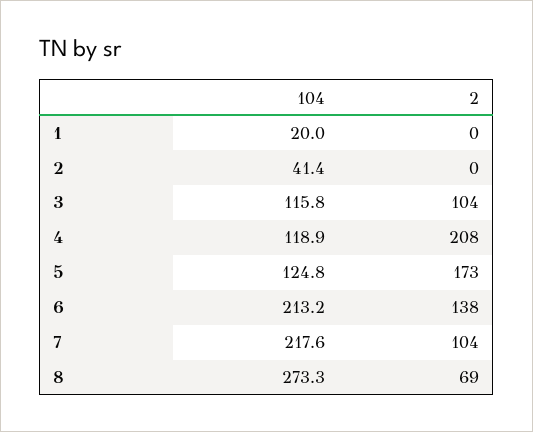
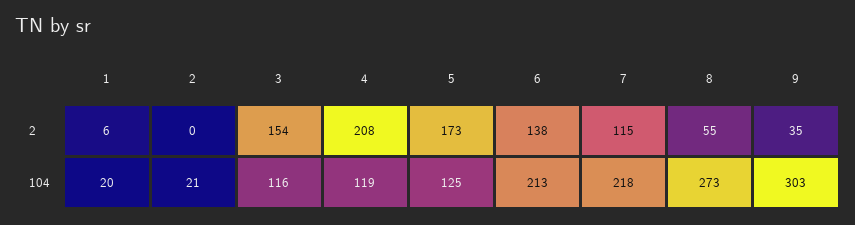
  {
    "104": {
      "1": 20,
-     "2": 41.4,
+     "2": 21,
      "3": 115.8,
      "4": 118.9,
      "5": 124.8,
      "6": 213.2,
      "7": 217.6,
-     "8": 273.3
+     "8": 273.3,
+     "9": 303
    },
    "2": {
-     "1": 0,
+     "1": 6,
      "2": 0,
-     "3": 104,
+     "3": 154,
      "4": 208,
      "5": 173,
      "6": 138,
-     "7": 104,
+     "7": 115,
-     "8": 69
+     "8": 55,
+     "9": 35
    }
  }

